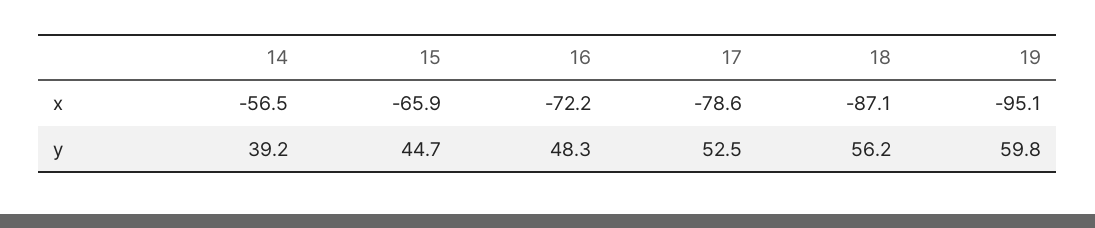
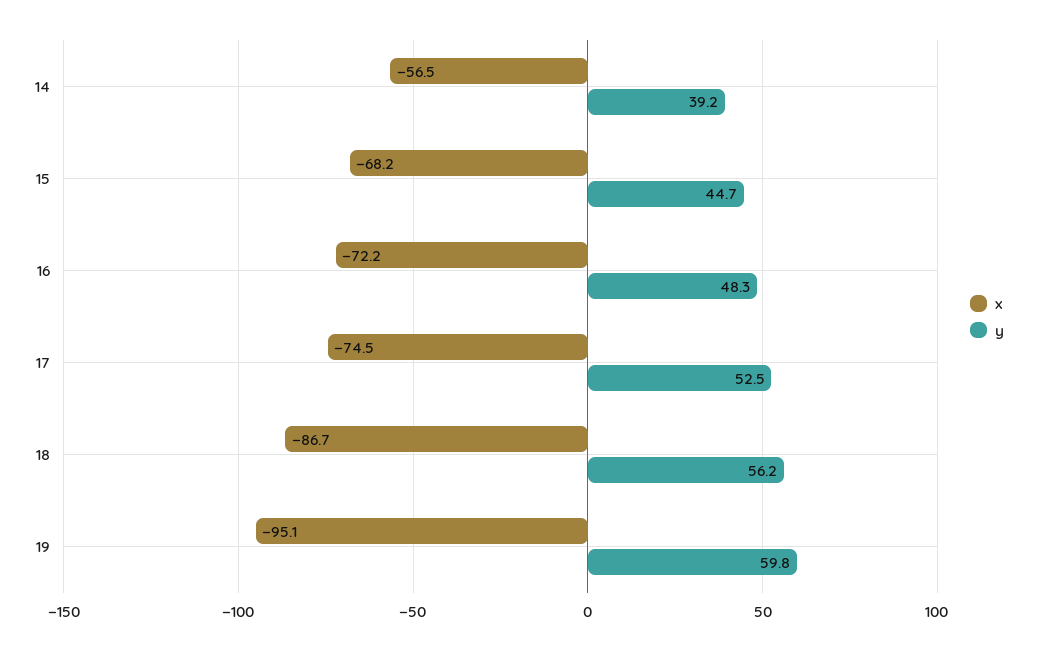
  {
    "x": {
      "14": -56.5,
-     "15": -65.9,
+     "15": -68.2,
      "16": -72.2,
-     "17": -78.6,
+     "17": -74.5,
-     "18": -87.1,
+     "18": -86.7,
      "19": -95.1
    },
    "y": {
      "14": 39.2,
      "15": 44.7,
      "16": 48.3,
      "17": 52.5,
      "18": 56.2,
      "19": 59.8
    }
  }

